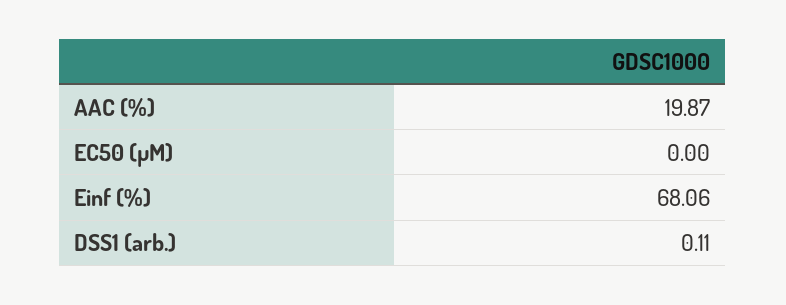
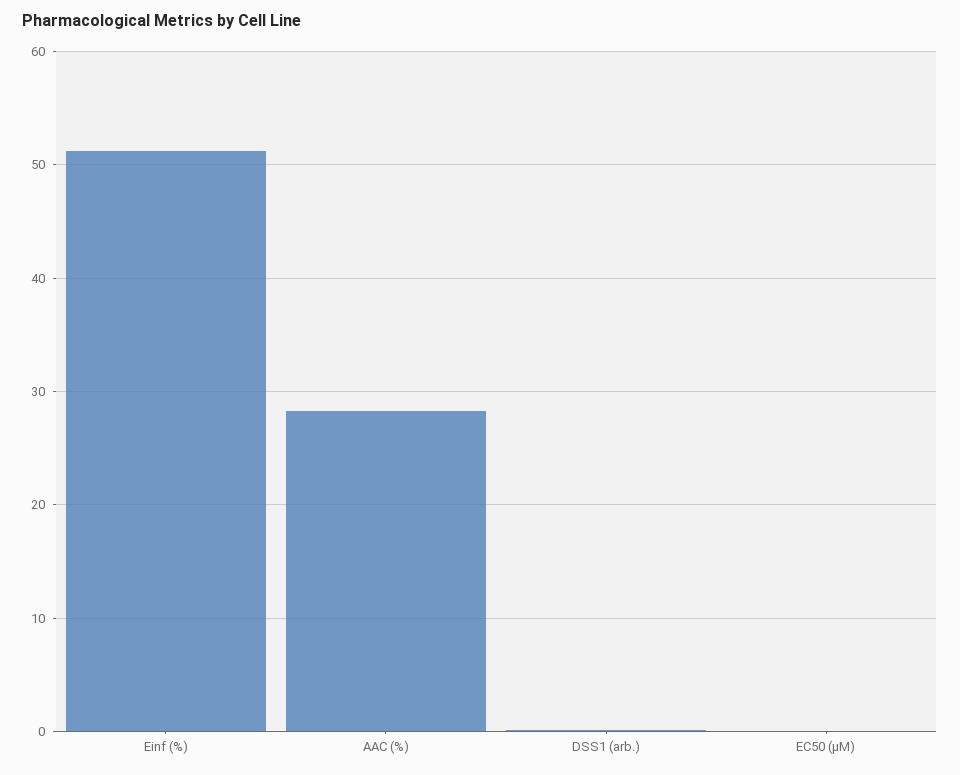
  {
-   "AAC (%)": 19.87,
+   "AAC (%)": 28,
    "EC50 (µM)": 0,
-   "Einf (%)": 68.06,
+   "Einf (%)": 51,
    "DSS1 (arb.)": 0.11
  }

